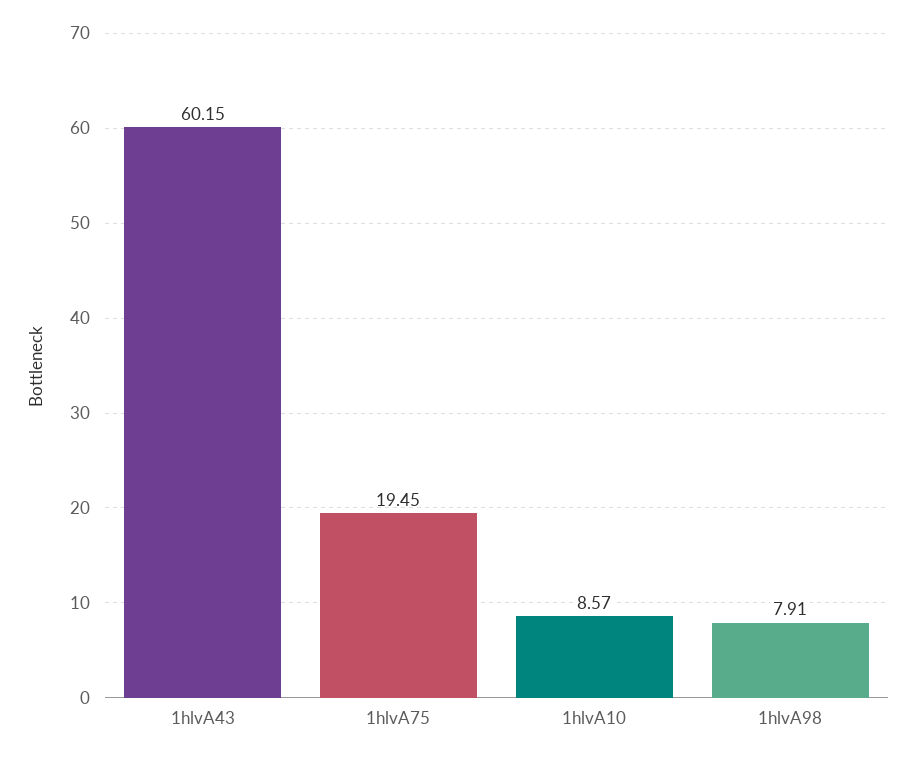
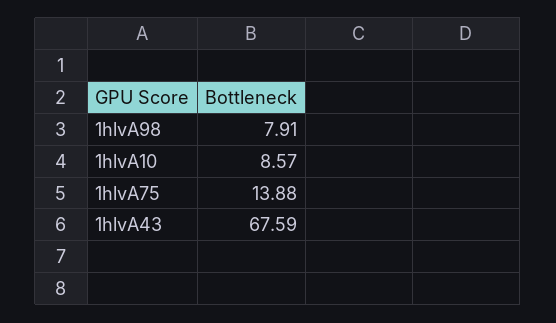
  {
-   "1hlvA43": 60.15,
+   "1hlvA43": 67.59,
-   "1hlvA75": 19.45,
+   "1hlvA75": 13.88,
    "1hlvA10": 8.57,
    "1hlvA98": 7.91
  }

